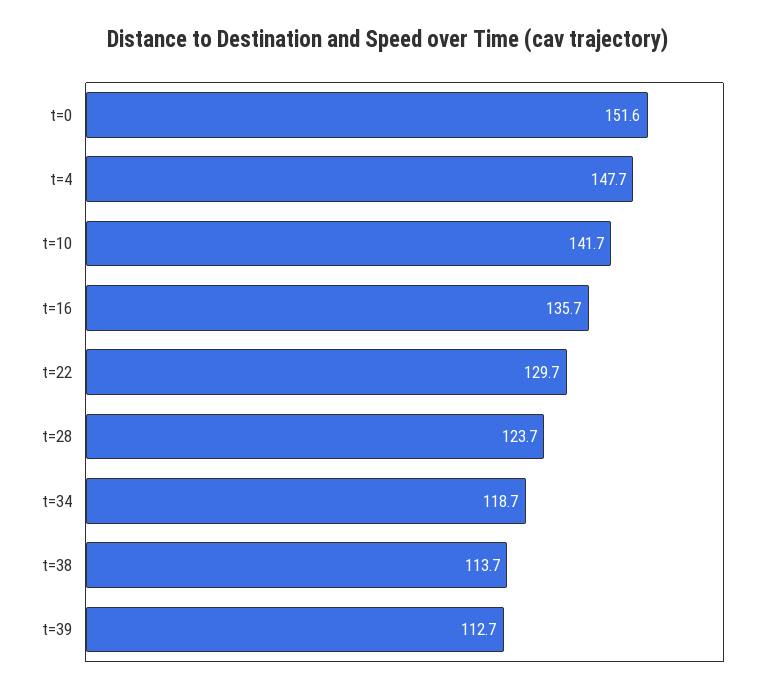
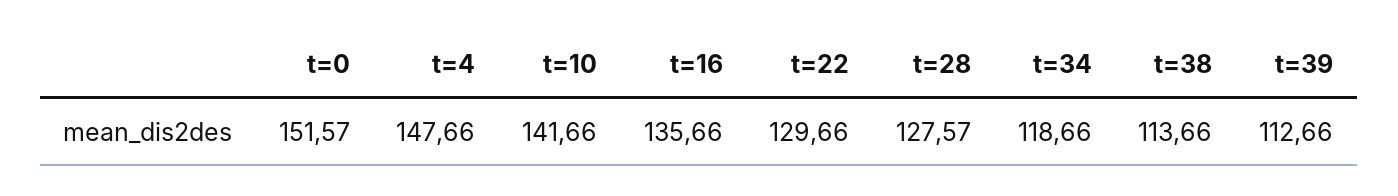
  {
    "t=0": 151.57,
    "t=4": 147.66,
    "t=10": 141.66,
    "t=16": 135.66,
    "t=22": 129.66,
-   "t=28": 123.7,
+   "t=28": 127.57,
    "t=34": 118.66,
    "t=38": 113.66,
    "t=39": 112.66
  }

